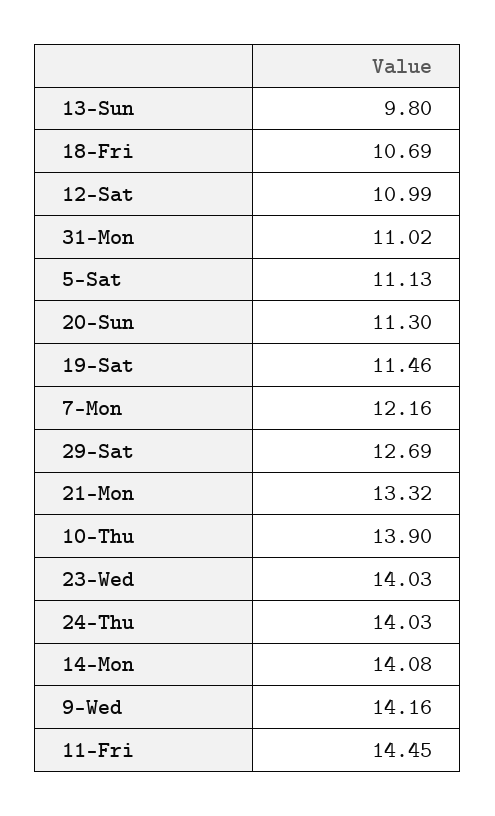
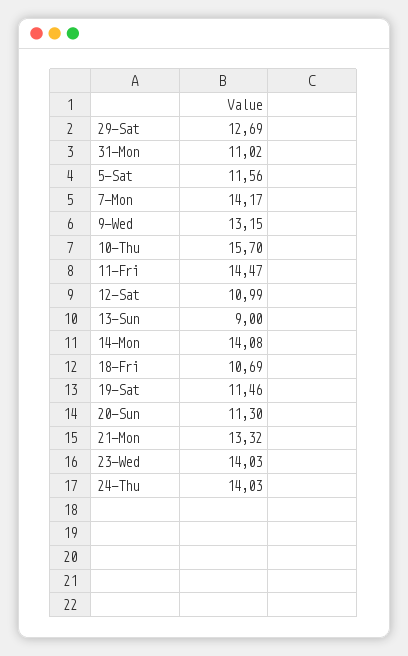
  {
-   "13-Sun": 9.8,
+   "13-Sun": 9,
    "18-Fri": 10.69,
    "12-Sat": 10.99,
    "31-Mon": 11.02,
-   "5-Sat": 11.13,
+   "5-Sat": 11.56,
    "20-Sun": 11.3,
    "19-Sat": 11.46,
-   "7-Mon": 12.16,
+   "7-Mon": 14.17,
    "29-Sat": 12.69,
    "21-Mon": 13.32,
-   "10-Thu": 13.9,
+   "10-Thu": 15.7,
    "23-Wed": 14.03,
    "24-Thu": 14.03,
    "14-Mon": 14.08,
-   "9-Wed": 14.16,
+   "9-Wed": 13.15,
-   "11-Fri": 14.45
+   "11-Fri": 14.47
  }

